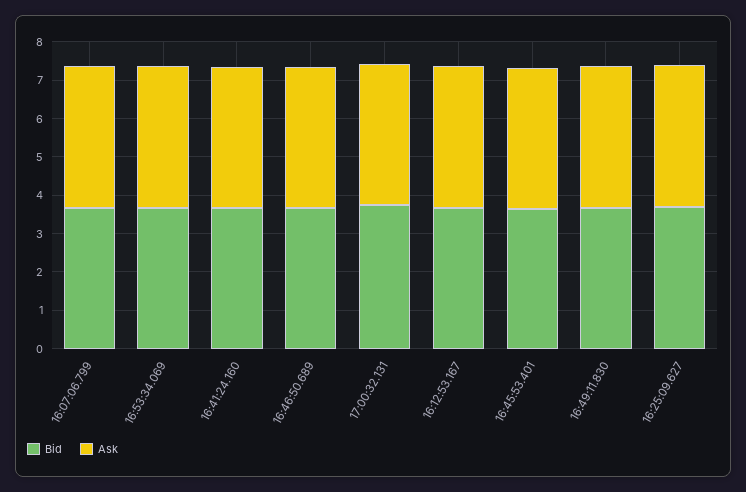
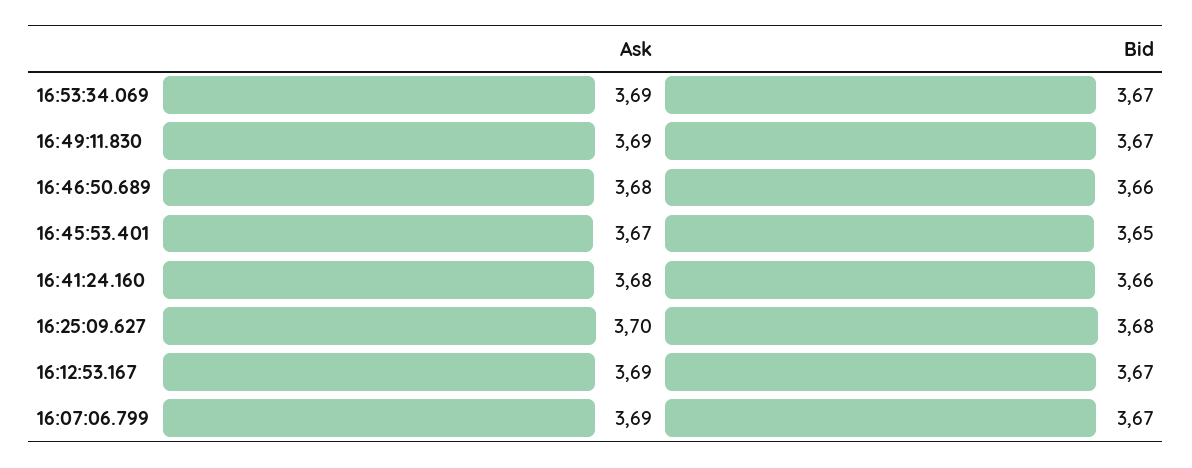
  {
    "Bid": {
      "16:07:06.799": 3.67,
      "16:53:34.069": 3.67,
      "16:41:24.160": 3.66,
      "16:46:50.689": 3.66,
-     "17:00:32.131": 3.75,
      "16:12:53.167": 3.67,
      "16:45:53.401": 3.65,
      "16:49:11.830": 3.67,
      "16:25:09.627": 3.68
    },
    "Ask": {
      "16:07:06.799": 3.69,
      "16:53:34.069": 3.69,
      "16:41:24.160": 3.68,
      "16:46:50.689": 3.68,
-     "17:00:32.131": 3.75,
      "16:12:53.167": 3.69,
      "16:45:53.401": 3.67,
      "16:49:11.830": 3.69,
      "16:25:09.627": 3.7
    }
  }

